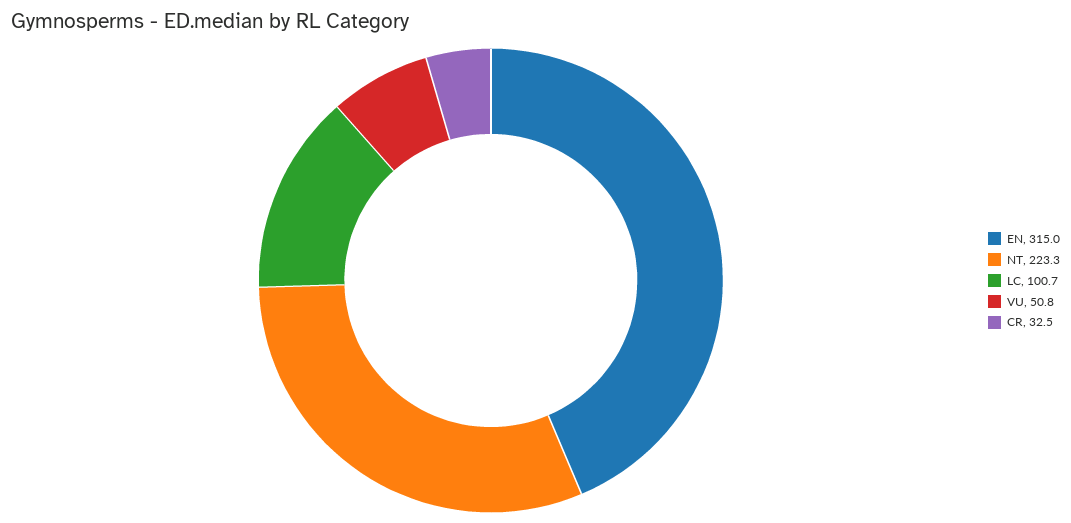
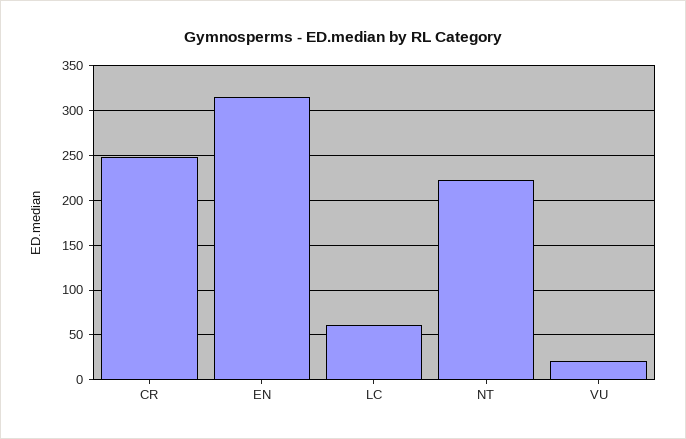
  {
    "EN": 315,
    "NT": 223.3,
-   "LC": 100.7,
+   "LC": 60,
-   "VU": 50.8,
+   "VU": 20,
-   "CR": 32.5
+   "CR": 250
  }

